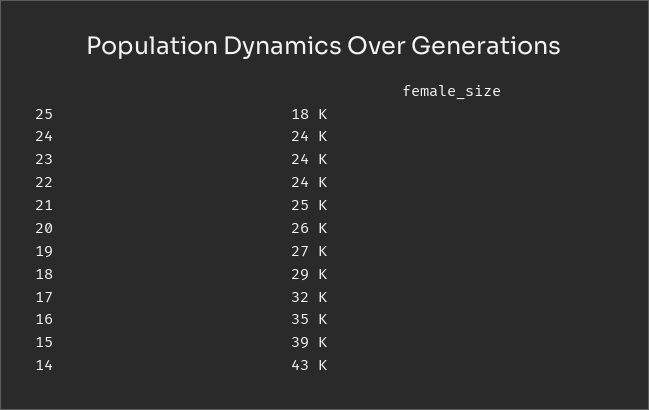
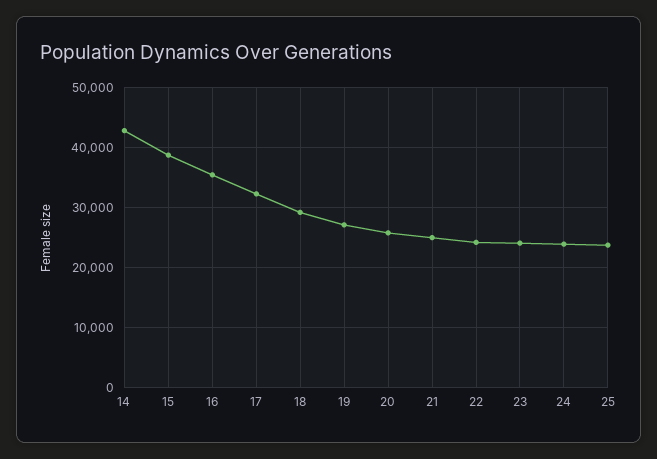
  {
-   "25": 18000,
+   "25": 24000,
    "24": 24000,
    "23": 24000,
    "22": 24000,
    "21": 25000,
    "20": 26000,
    "19": 27000,
    "18": 29000,
    "17": 32000,
    "16": 35000,
    "15": 39000,
    "14": 43000
  }

